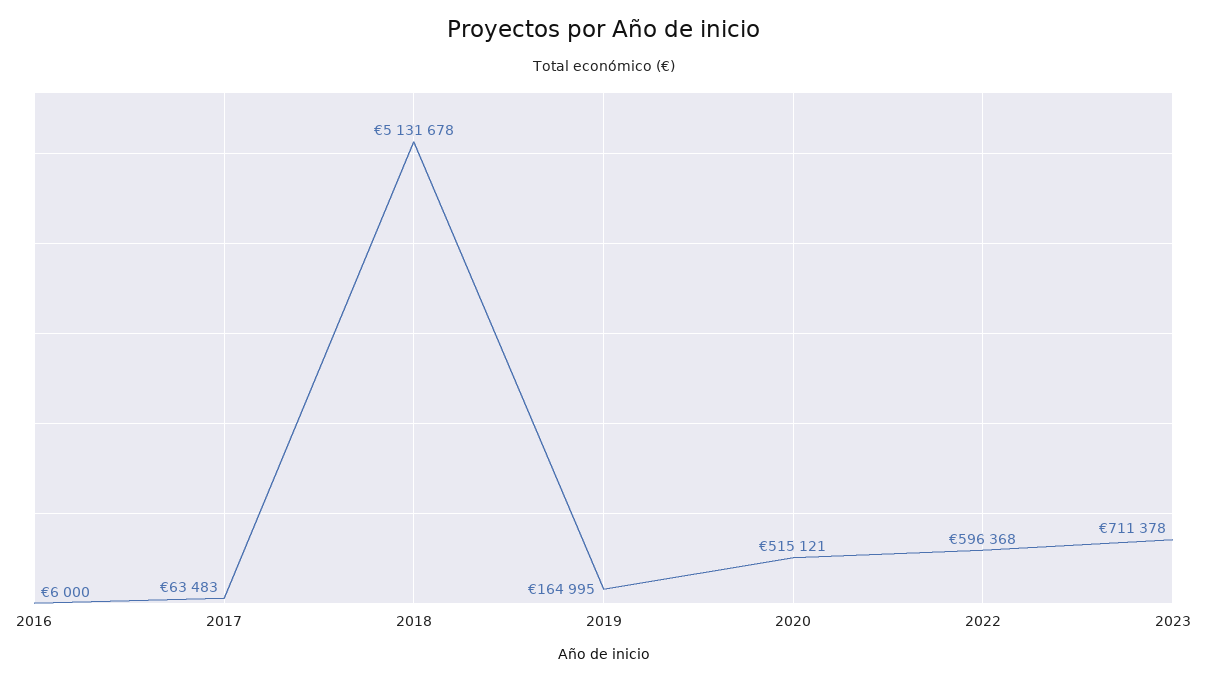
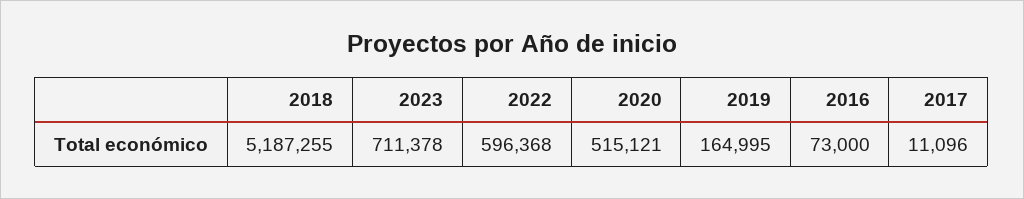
  {
-   "2016": 6000,
+   "2016": 73000,
-   "2017": 63483,
+   "2017": 11096,
-   "2018": 5131678,
+   "2018": 5187255,
    "2019": 164995,
    "2020": 515121,
    "2022": 596368,
    "2023": 711378
  }

